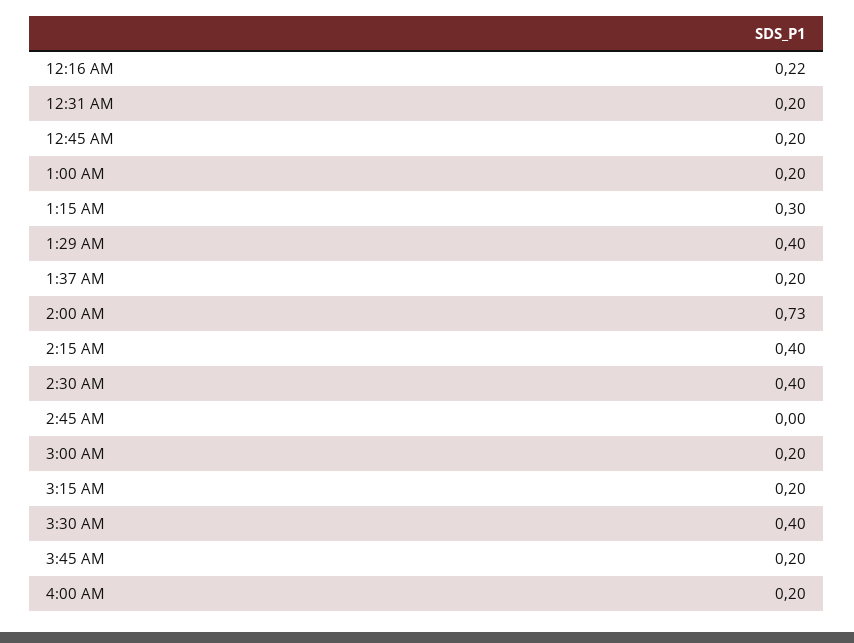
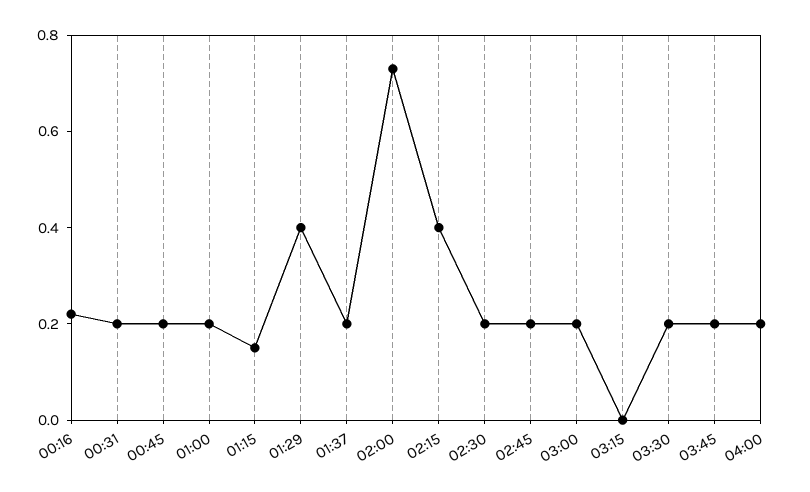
  {
    "12:16 AM": 0.22,
    "12:31 AM": 0.2,
    "12:45 AM": 0.2,
    "1:00 AM": 0.2,
-   "1:15 AM": 0.3,
+   "1:15 AM": 0.15,
    "1:29 AM": 0.4,
    "1:37 AM": 0.2,
    "2:00 AM": 0.73,
    "2:15 AM": 0.4,
-   "2:30 AM": 0.4,
+   "2:30 AM": 0.2,
-   "2:45 AM": 0,
+   "2:45 AM": 0.2,
    "3:00 AM": 0.2,
-   "3:15 AM": 0.2,
+   "3:15 AM": 0,
-   "3:30 AM": 0.4,
+   "3:30 AM": 0.2,
    "3:45 AM": 0.2,
    "4:00 AM": 0.2
  }

